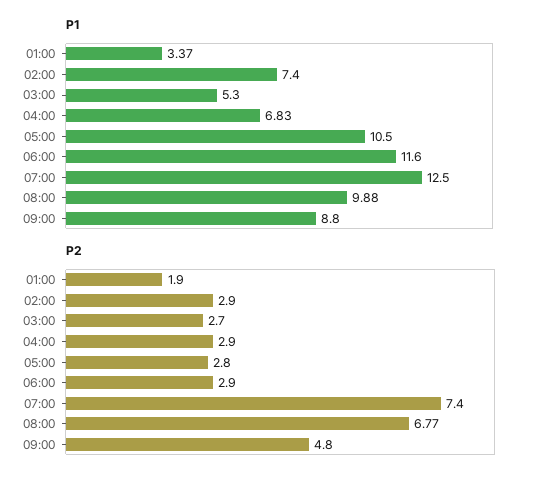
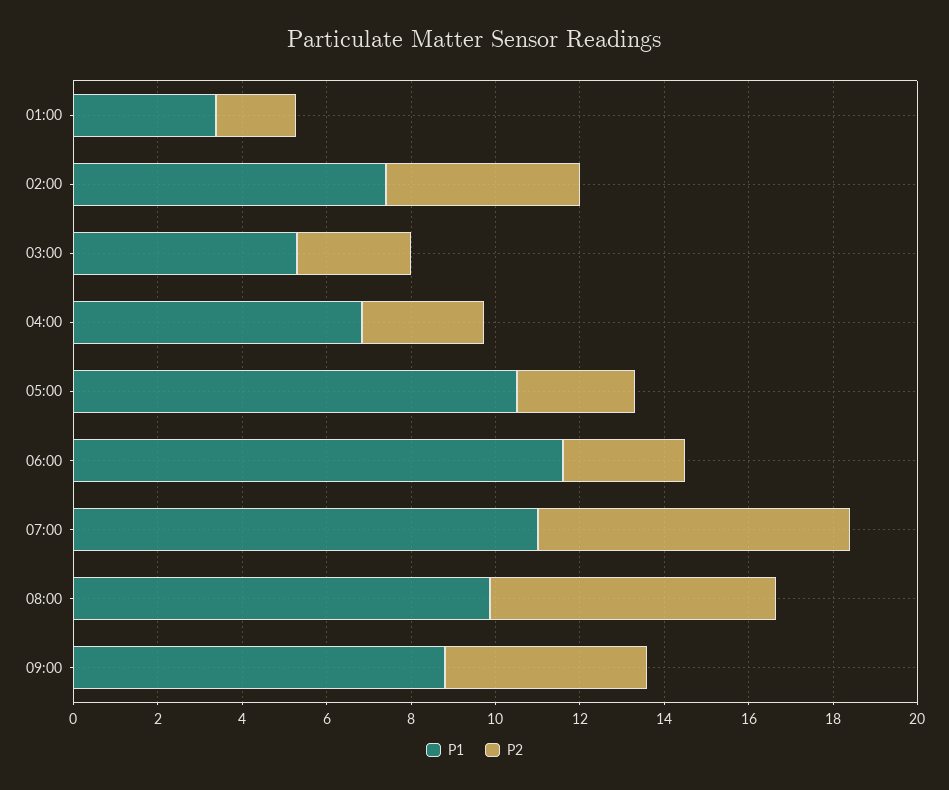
  {
    "P1": {
      "01:00": 3.37,
      "02:00": 7.4,
      "03:00": 5.3,
      "04:00": 6.83,
      "05:00": 10.5,
      "06:00": 11.6,
-     "07:00": 12.5,
+     "07:00": 11,
      "08:00": 9.88,
      "09:00": 8.8
    },
    "P2": {
      "01:00": 1.9,
-     "02:00": 2.9,
+     "02:00": 4.5,
      "03:00": 2.7,
      "04:00": 2.9,
      "05:00": 2.8,
      "06:00": 2.9,
      "07:00": 7.4,
      "08:00": 6.77,
      "09:00": 4.8
    }
  }

